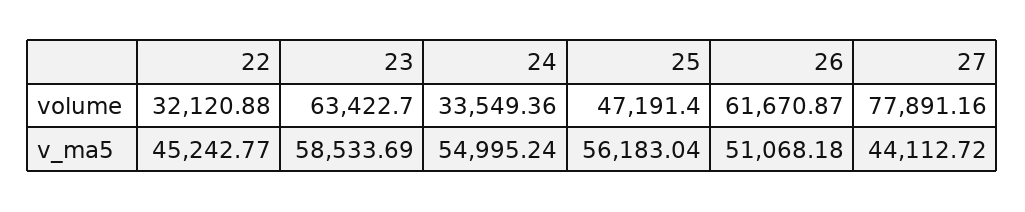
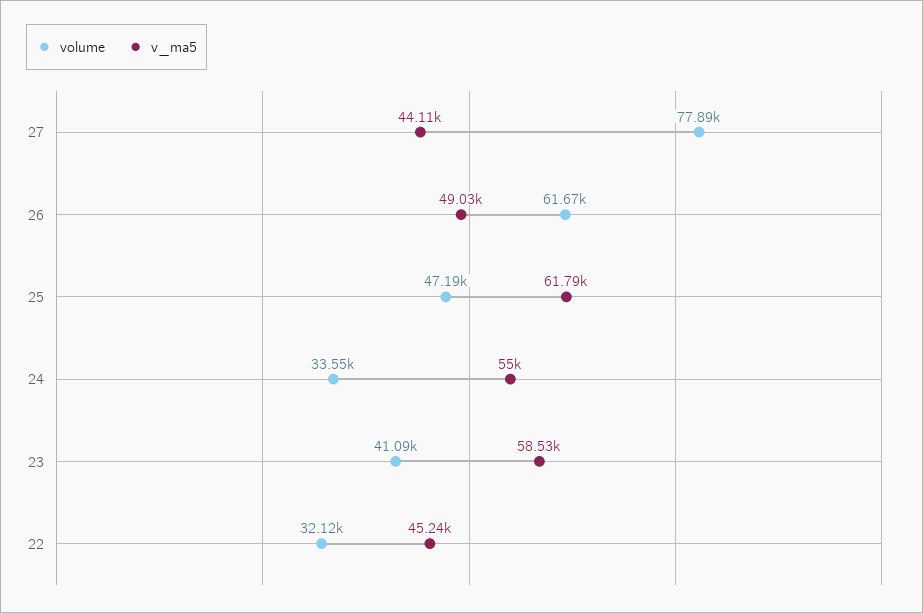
  {
    "volume": {
      "22": 32120.88,
-     "23": 63422.7,
+     "23": 41090,
      "24": 33549.36,
      "25": 47191.4,
      "26": 61670.87,
      "27": 77891.16
    },
    "v_ma5": {
      "22": 45242.77,
      "23": 58533.69,
      "24": 54995.24,
-     "25": 56183.04,
+     "25": 61790,
-     "26": 51068.18,
+     "26": 49030,
      "27": 44112.72
    }
  }

